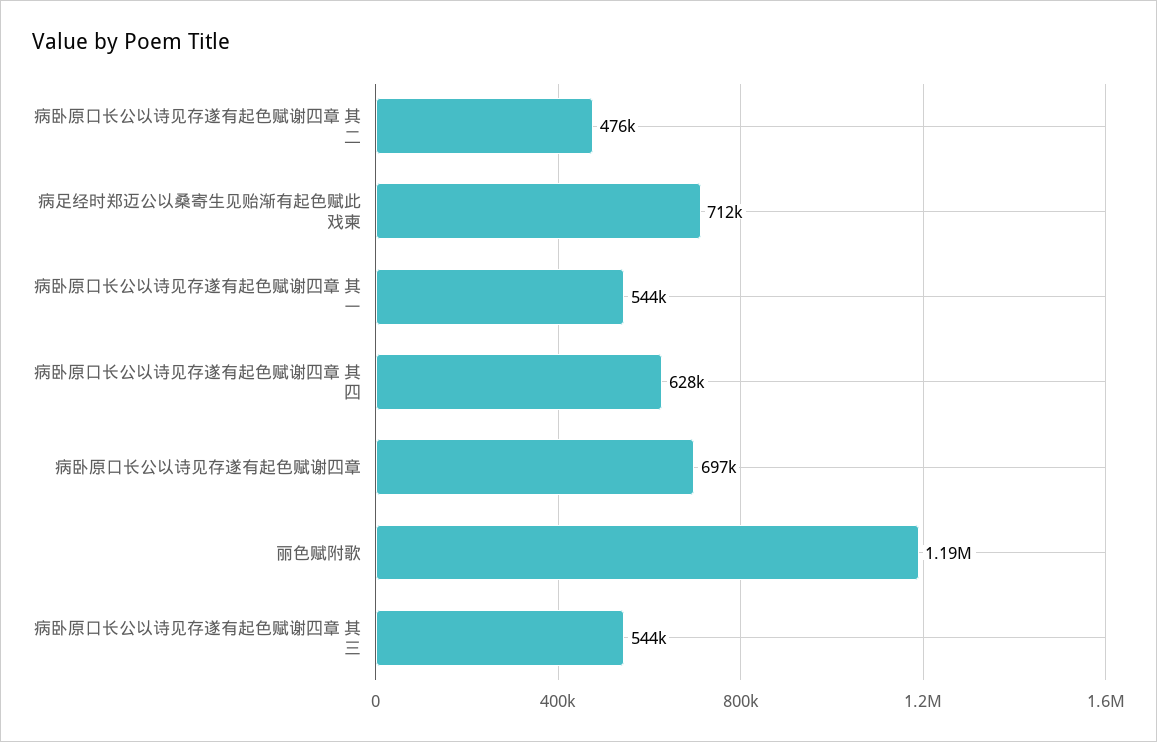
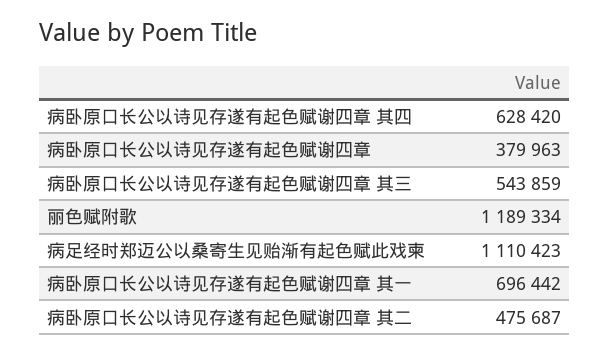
  {
    "病卧原口长公以诗见存遂有起色赋谢四章 其二": 475687,
-   "病足经时郑迈公以桑寄生见贻渐有起色赋此戏柬": 712000,
+   "病足经时郑迈公以桑寄生见贻渐有起色赋此戏柬": 1110423,
-   "病卧原口长公以诗见存遂有起色赋谢四章 其一": 544000,
+   "病卧原口长公以诗见存遂有起色赋谢四章 其一": 696442,
    "病卧原口长公以诗见存遂有起色赋谢四章 其四": 628420,
-   "病卧原口长公以诗见存遂有起色赋谢四章": 697000,
+   "病卧原口长公以诗见存遂有起色赋谢四章": 379963,
    "丽色赋附歌": 1189334,
    "病卧原口长公以诗见存遂有起色赋谢四章 其三": 543859
  }

